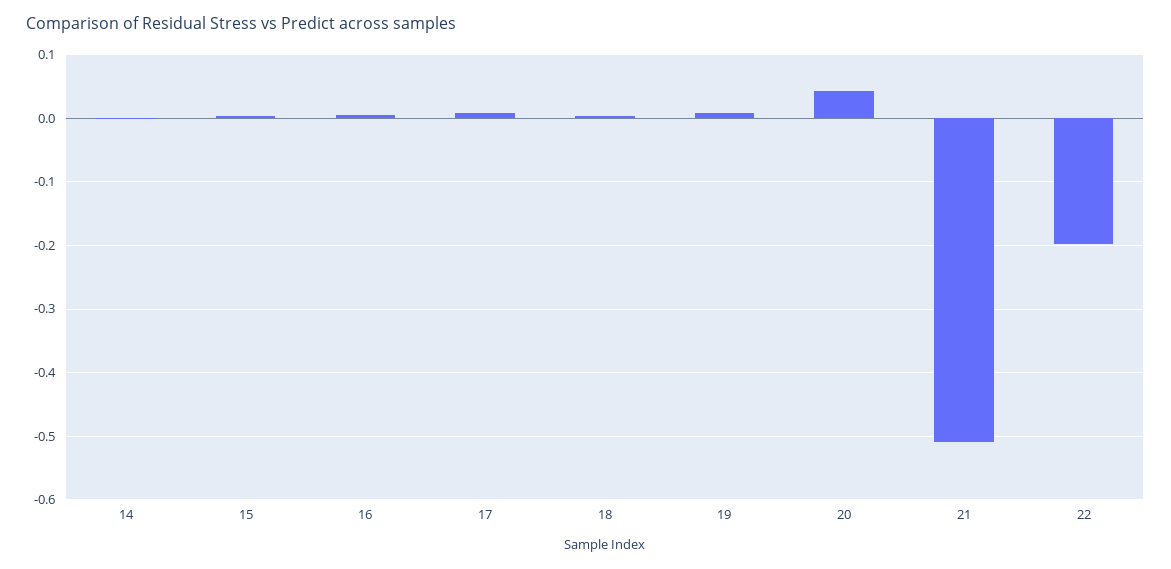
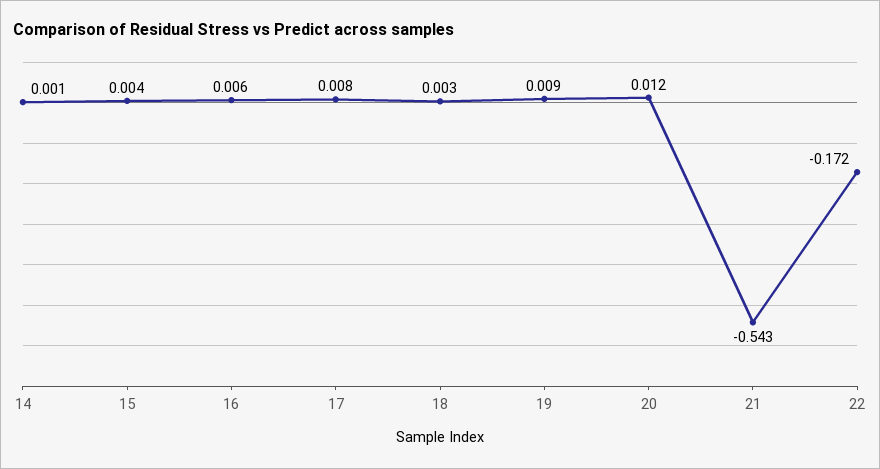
  {
    "14": 0.001,
    "15": 0.004,
    "16": 0.006,
    "17": 0.008,
    "18": 0.003,
    "19": 0.009,
-   "20": 0.04,
+   "20": 0.012,
-   "21": -0.51,
+   "21": -0.543,
-   "22": -0.2
+   "22": -0.172
  }

